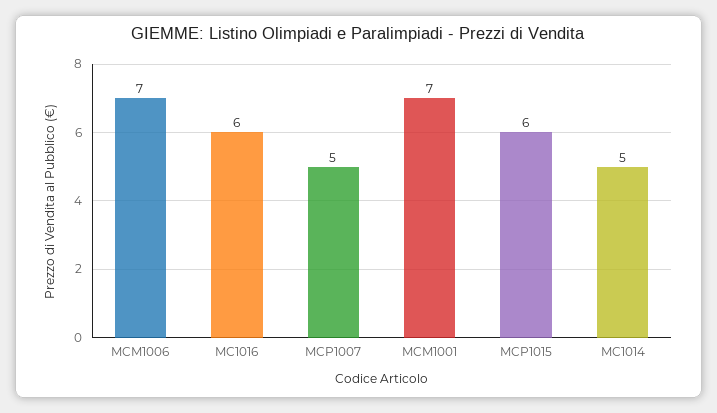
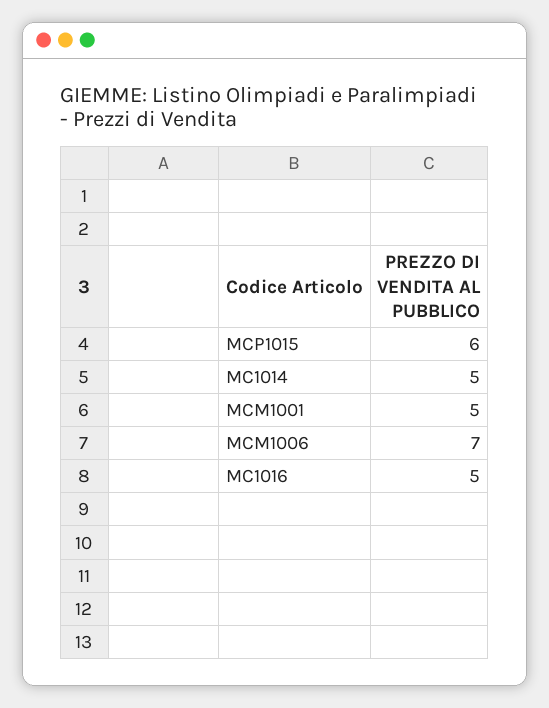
  {
    "MCM1006": 7,
-   "MC1016": 6,
+   "MC1016": 5,
-   "MCP1007": 5,
-   "MCM1001": 7,
+   "MCM1001": 5,
    "MCP1015": 6,
    "MC1014": 5
  }

